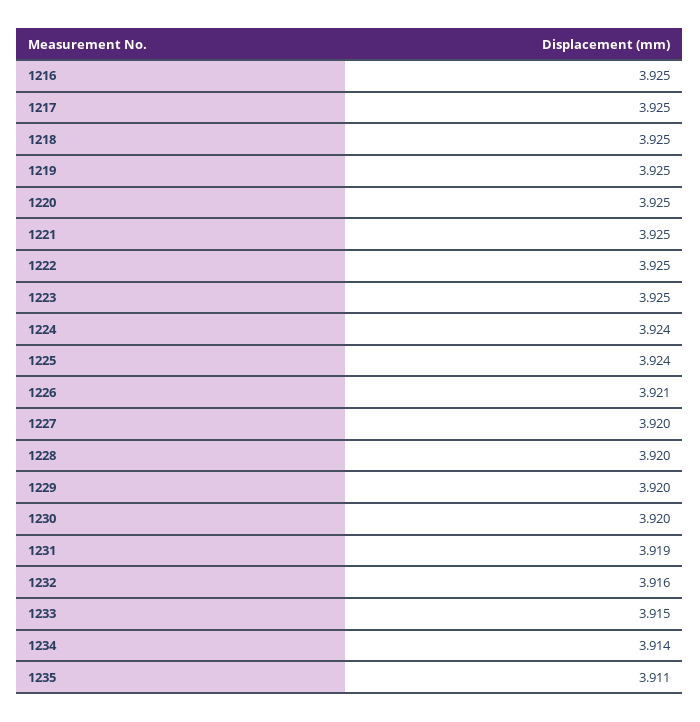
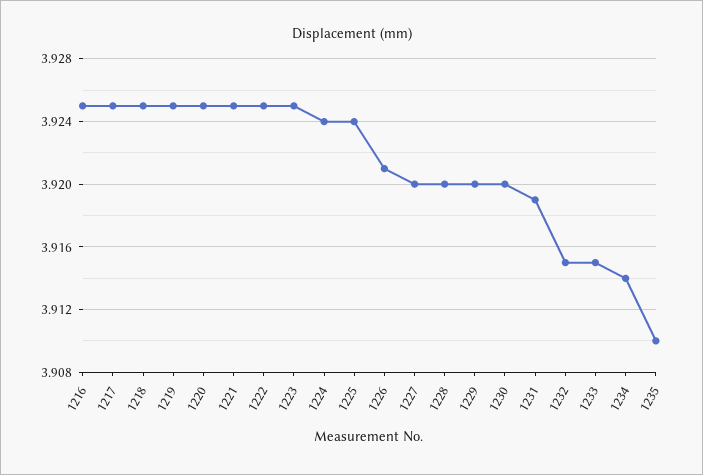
  {
    "1216": 3.925,
    "1217": 3.925,
    "1218": 3.925,
    "1219": 3.925,
    "1220": 3.925,
    "1221": 3.925,
    "1222": 3.925,
    "1223": 3.925,
    "1224": 3.924,
    "1225": 3.924,
    "1226": 3.921,
    "1227": 3.92,
    "1228": 3.92,
    "1229": 3.92,
    "1230": 3.92,
    "1231": 3.919,
-   "1232": 3.916,
+   "1232": 3.915,
    "1233": 3.915,
    "1234": 3.914,
-   "1235": 3.911
+   "1235": 3.91
  }

